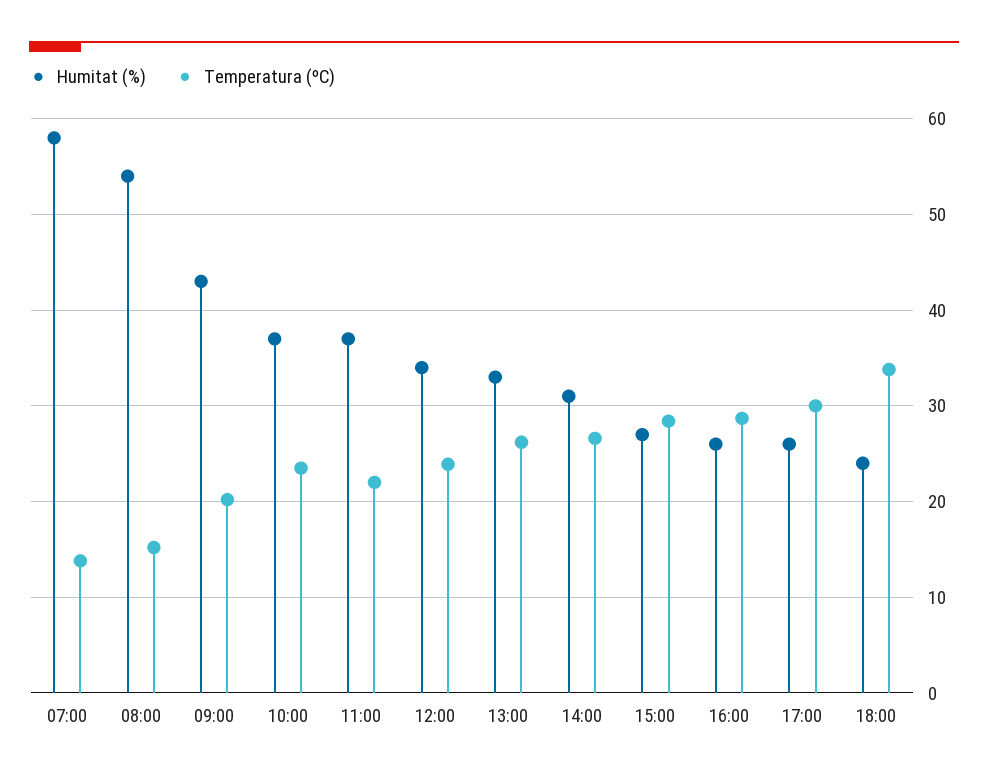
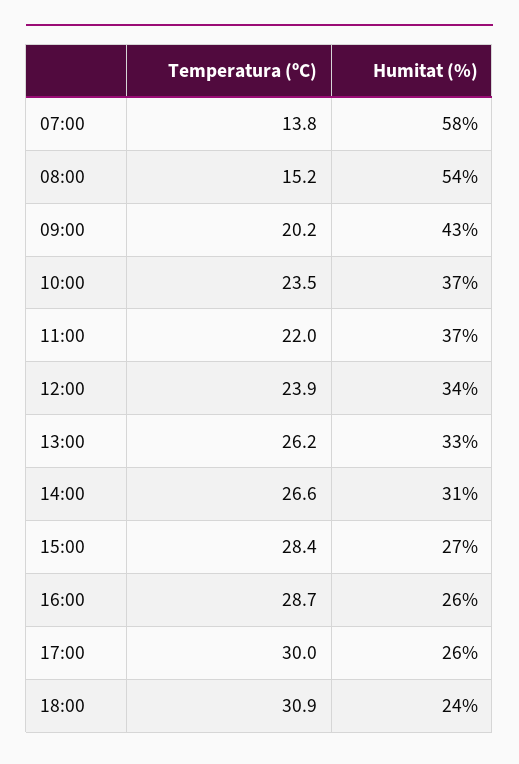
  {
    "Humitat (%)": {
      "07:00": 58,
      "08:00": 54,
      "09:00": 43,
      "10:00": 37,
      "11:00": 37,
      "12:00": 34,
      "13:00": 33,
      "14:00": 31,
      "15:00": 27,
      "16:00": 26,
      "17:00": 26,
      "18:00": 24
    },
    "Temperatura (ºC)": {
      "07:00": 13.8,
      "08:00": 15.2,
      "09:00": 20.2,
      "10:00": 23.5,
      "11:00": 22,
      "12:00": 23.9,
      "13:00": 26.2,
      "14:00": 26.6,
      "15:00": 28.4,
      "16:00": 28.7,
      "17:00": 30,
-     "18:00": 34
+     "18:00": 30.9
    }
  }

